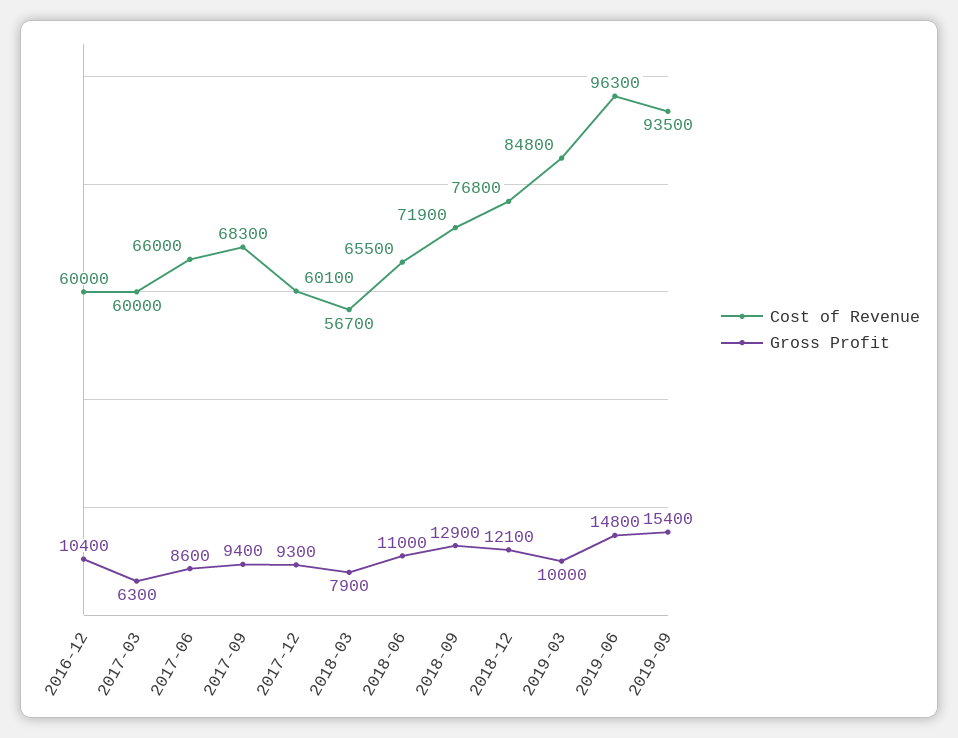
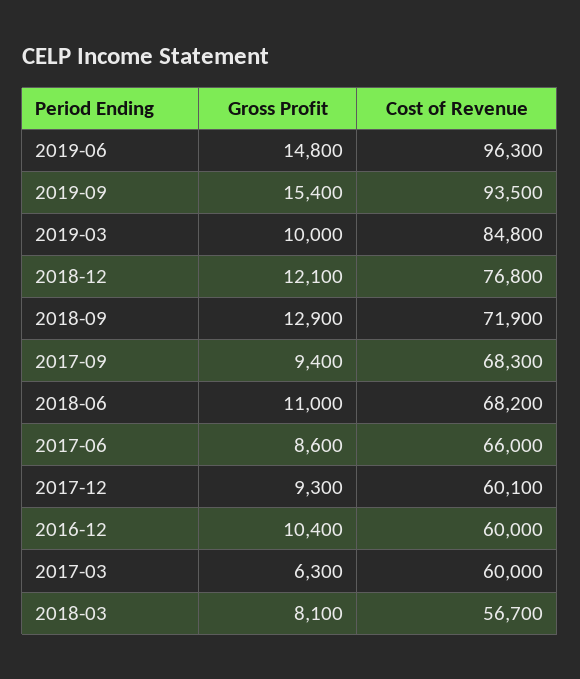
  {
    "Cost of Revenue": {
      "2016-12": 60000,
      "2017-03": 60000,
      "2017-06": 66000,
      "2017-09": 68300,
      "2017-12": 60100,
      "2018-03": 56700,
-     "2018-06": 65500,
+     "2018-06": 68200,
      "2018-09": 71900,
      "2018-12": 76800,
      "2019-03": 84800,
      "2019-06": 96300,
      "2019-09": 93500
    },
    "Gross Profit": {
      "2016-12": 10400,
      "2017-03": 6300,
      "2017-06": 8600,
      "2017-09": 9400,
      "2017-12": 9300,
-     "2018-03": 7900,
+     "2018-03": 8100,
      "2018-06": 11000,
      "2018-09": 12900,
      "2018-12": 12100,
      "2019-03": 10000,
      "2019-06": 14800,
      "2019-09": 15400
    }
  }

